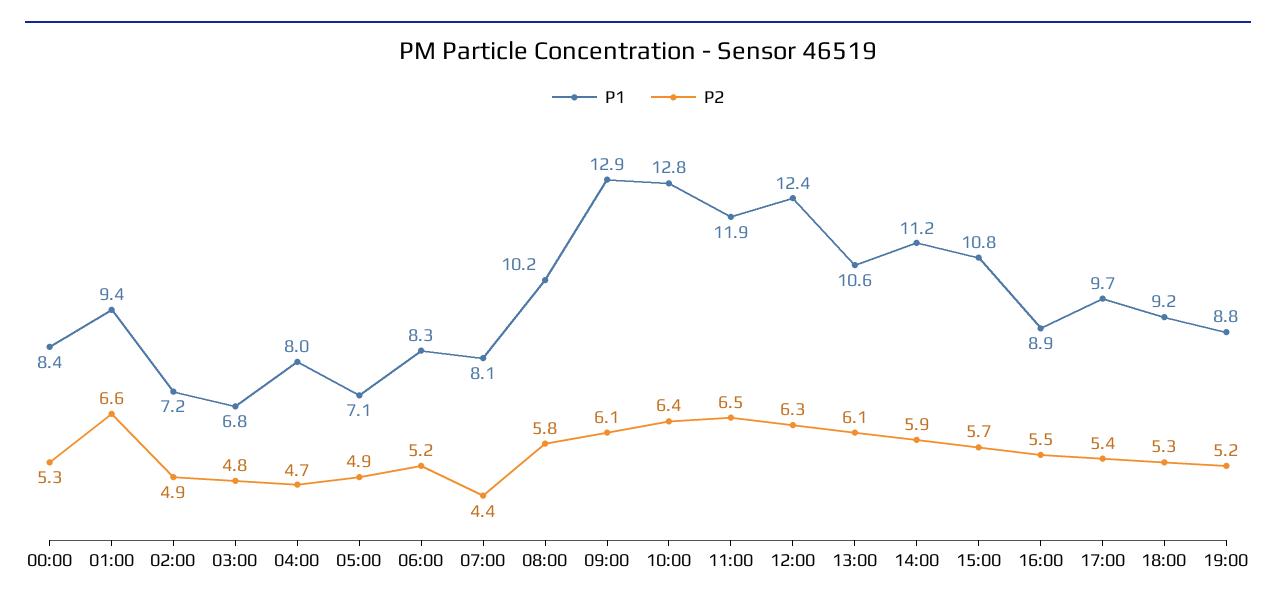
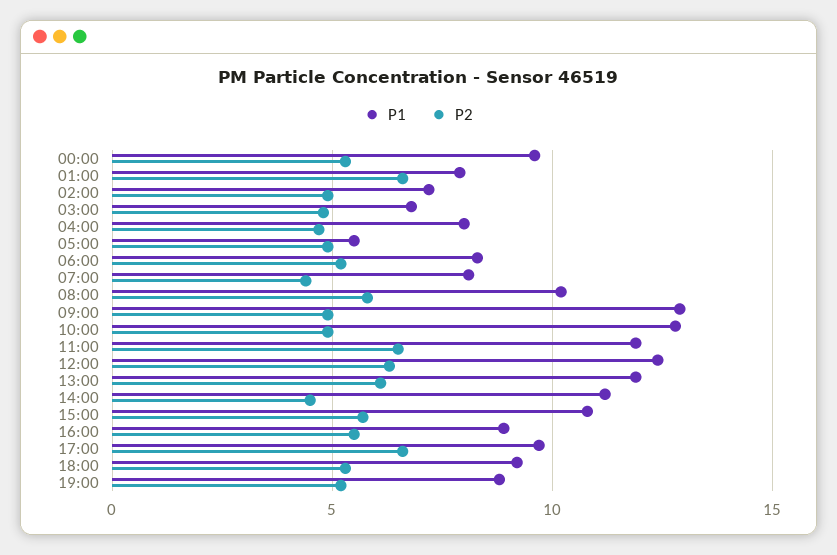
  {
    "P1": {
-     "00:00": 8.4,
+     "00:00": 9.5,
-     "01:00": 9.4,
+     "01:00": 8,
      "02:00": 7.2,
      "03:00": 6.8,
      "04:00": 8,
-     "05:00": 7.1,
+     "05:00": 5.5,
      "06:00": 8.3,
      "07:00": 8.1,
      "08:00": 10.2,
      "09:00": 12.9,
      "10:00": 12.8,
      "11:00": 11.9,
      "12:00": 12.4,
-     "13:00": 10.6,
+     "13:00": 12,
      "14:00": 11.2,
      "15:00": 10.8,
      "16:00": 8.9,
      "17:00": 9.7,
      "18:00": 9.2,
      "19:00": 8.8
    },
    "P2": {
      "00:00": 5.3,
      "01:00": 6.6,
      "02:00": 4.9,
      "03:00": 4.8,
      "04:00": 4.7,
      "05:00": 4.9,
      "06:00": 5.2,
      "07:00": 4.4,
      "08:00": 5.8,
-     "09:00": 6.1,
+     "09:00": 5,
-     "10:00": 6.4,
+     "10:00": 5,
      "11:00": 6.5,
      "12:00": 6.3,
      "13:00": 6.1,
-     "14:00": 5.9,
+     "14:00": 4.5,
      "15:00": 5.7,
      "16:00": 5.5,
-     "17:00": 5.4,
+     "17:00": 6.5,
      "18:00": 5.3,
      "19:00": 5.2
    }
  }

